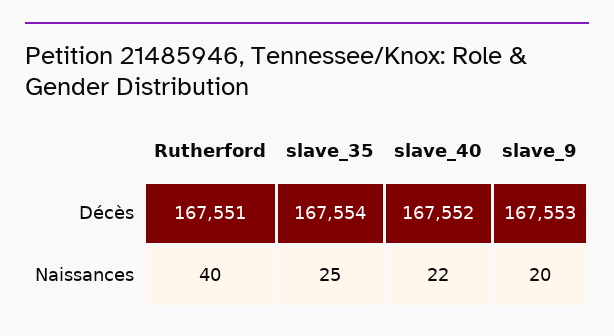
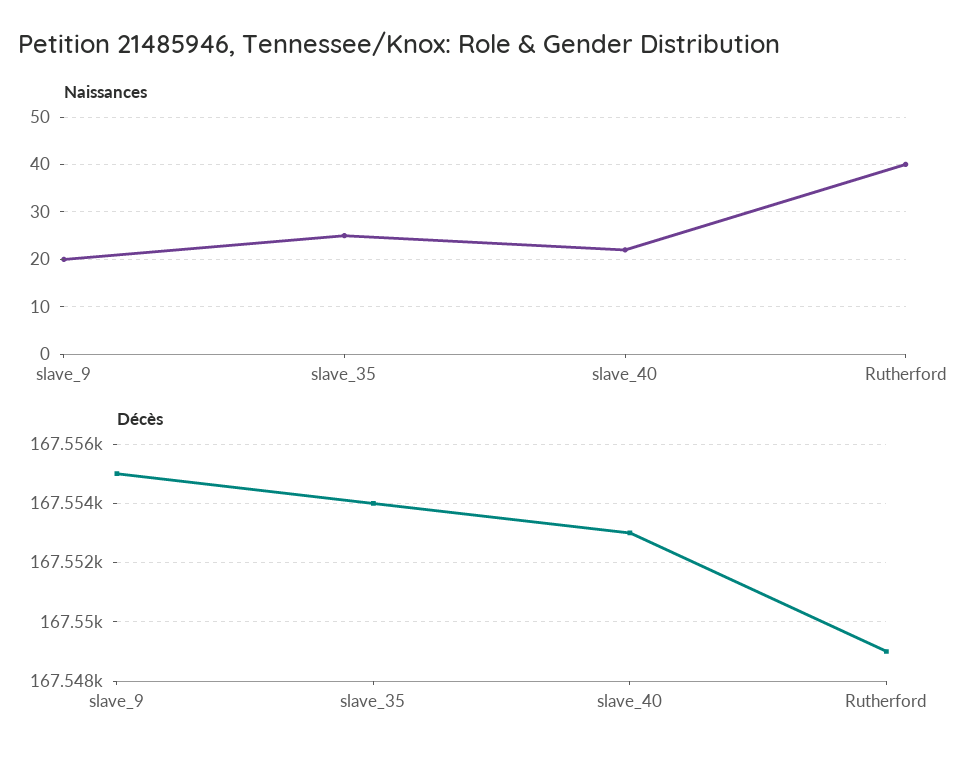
  {
    "Décès": {
-     "Rutherford": 167551,
+     "Rutherford": 167549,
      "slave_35": 167554,
-     "slave_40": 167552,
+     "slave_40": 167553,
-     "slave_9": 167553
+     "slave_9": 167555
    },
    "Naissances": {
      "Rutherford": 40,
      "slave_35": 25,
      "slave_40": 22,
      "slave_9": 20
    }
  }

